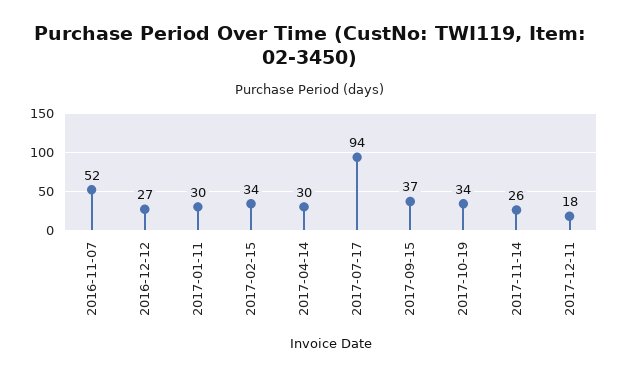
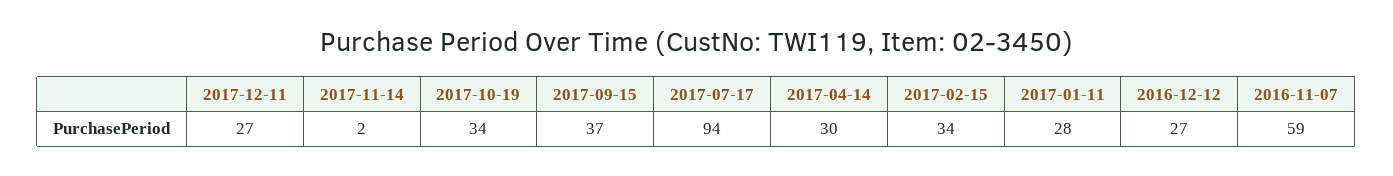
  {
-   "2016-11-07": 52,
+   "2016-11-07": 59,
    "2016-12-12": 27,
-   "2017-01-11": 30,
+   "2017-01-11": 28,
    "2017-02-15": 34,
    "2017-04-14": 30,
    "2017-07-17": 94,
    "2017-09-15": 37,
    "2017-10-19": 34,
-   "2017-11-14": 26,
+   "2017-11-14": 2,
-   "2017-12-11": 18
+   "2017-12-11": 27
  }

